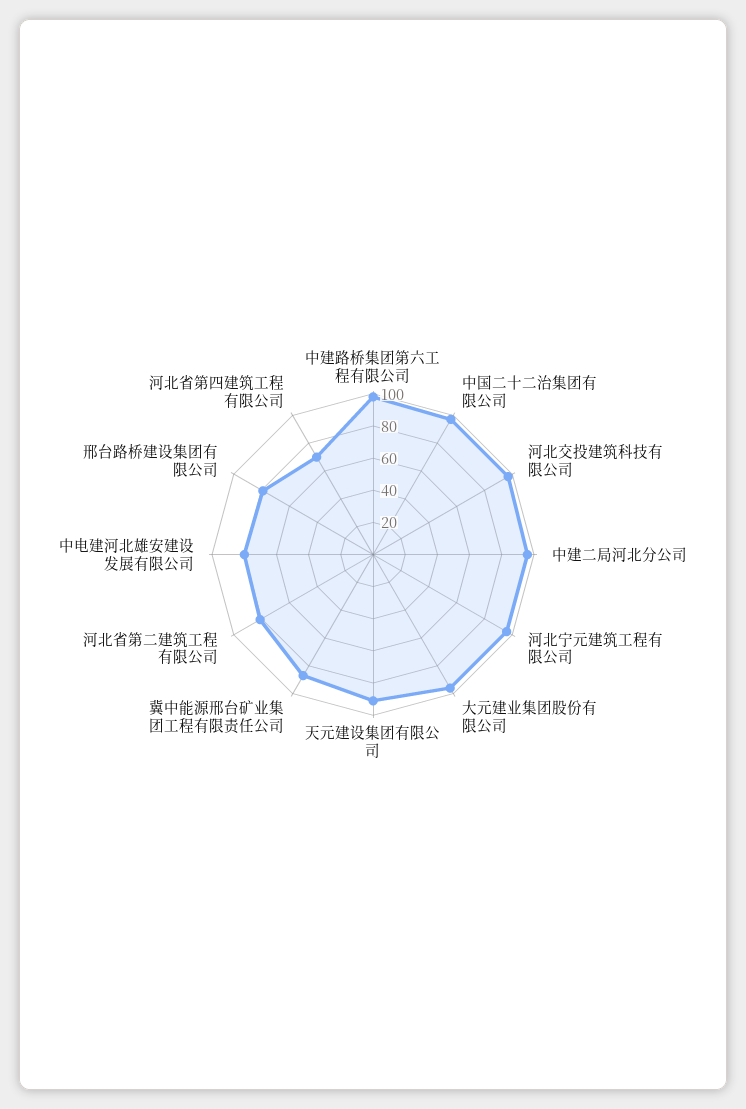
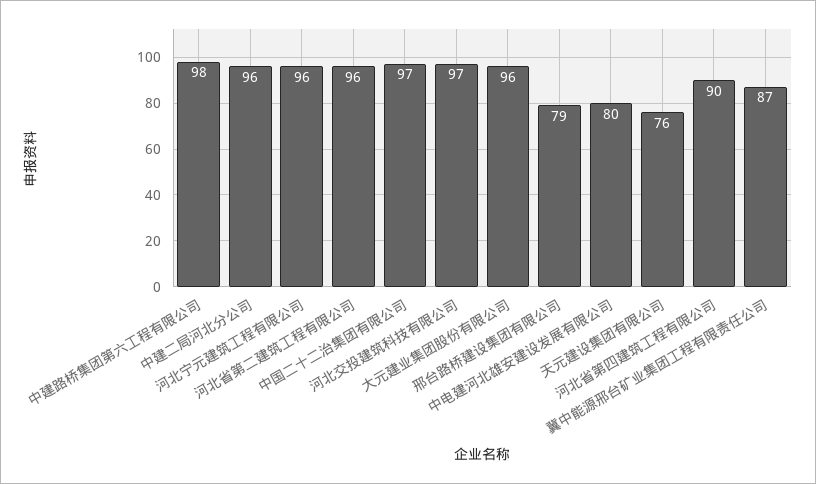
  {
    "中建路桥集团第六工程有限公司": 98,
    "中国二十二治集团有限公司": 97,
    "河北交投建筑科技有限公司": 97,
    "中建二局河北分公司": 96,
    "河北宁元建筑工程有限公司": 96,
    "大元建业集团股份有限公司": 96,
-   "天元建设集团有限公司": 90,
+   "天元建设集团有限公司": 76,
    "冀中能源邢台矿业集团工程有限责任公司": 87,
-   "河北省第二建筑工程有限公司": 80,
+   "河北省第二建筑工程有限公司": 96,
    "中电建河北雄安建设发展有限公司": 80,
    "邢台路桥建设集团有限公司": 79,
-   "河北省第四建筑工程有限公司": 70
+   "河北省第四建筑工程有限公司": 90
  }

